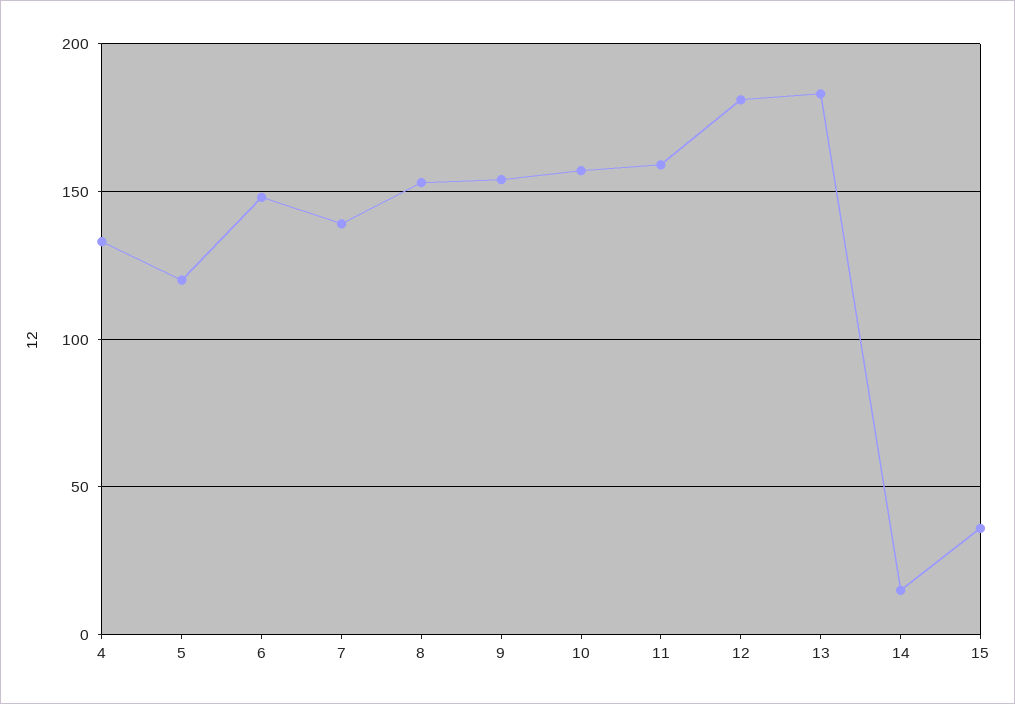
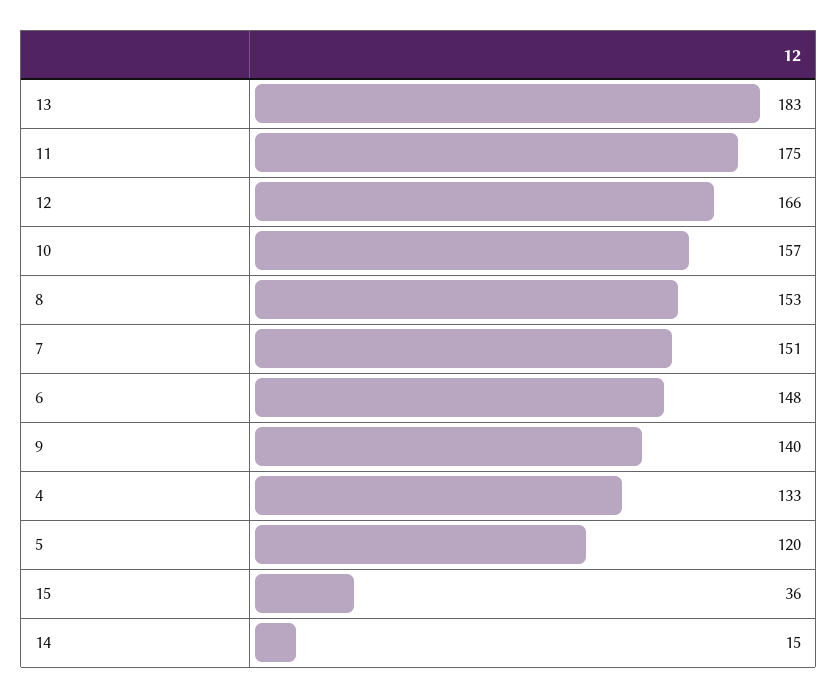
  {
    "4": 133,
    "5": 120,
    "6": 148,
-   "7": 140,
+   "7": 151,
    "8": 153,
-   "9": 155,
+   "9": 140,
    "10": 157,
-   "11": 160,
+   "11": 175,
-   "12": 180,
+   "12": 166,
    "13": 183,
    "14": 15,
    "15": 36
  }

